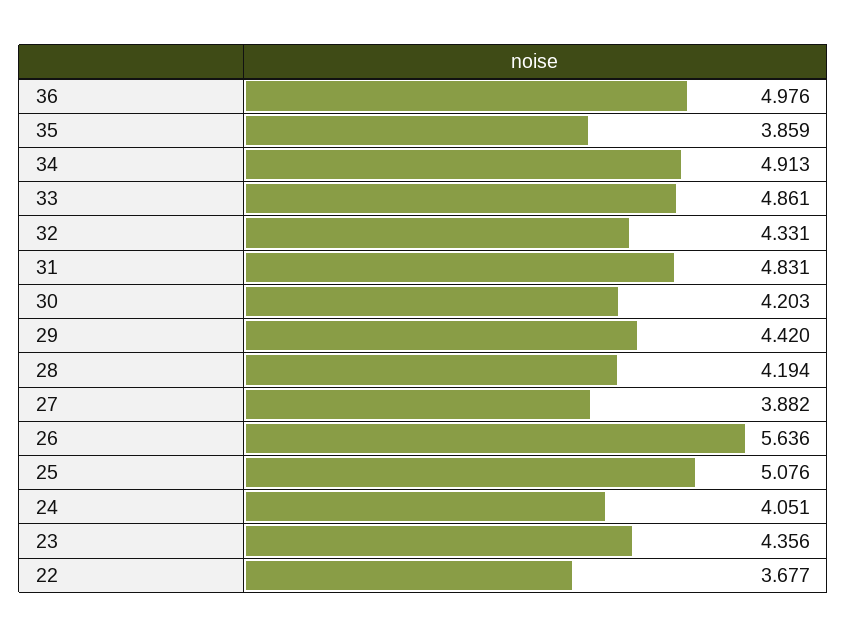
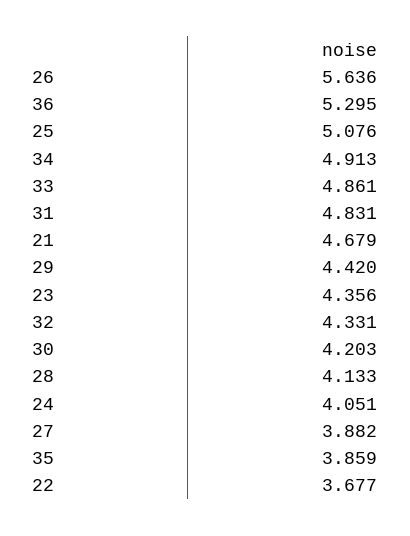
  {
-   "36": 4.976,
+   "36": 5.295,
    "35": 3.859,
    "34": 4.913,
    "33": 4.861,
    "32": 4.331,
    "31": 4.831,
    "30": 4.203,
    "29": 4.42,
-   "28": 4.194,
+   "28": 4.133,
    "27": 3.882,
    "26": 5.636,
    "25": 5.076,
    "24": 4.051,
    "23": 4.356,
-   "22": 3.677
+   "22": 3.677,
+   "21": 4.679
  }

